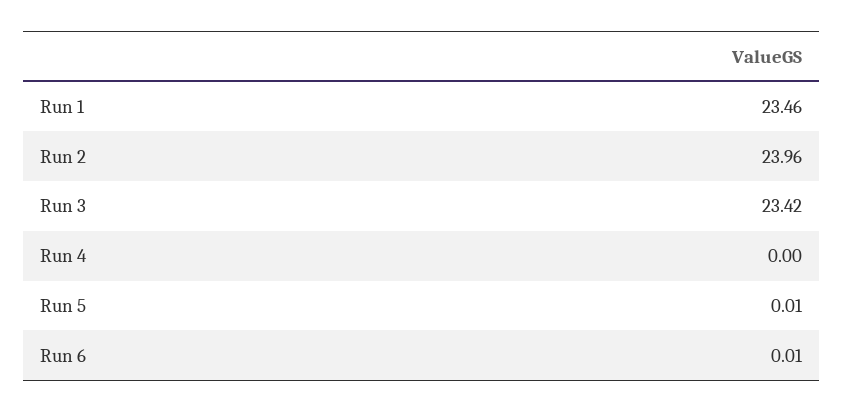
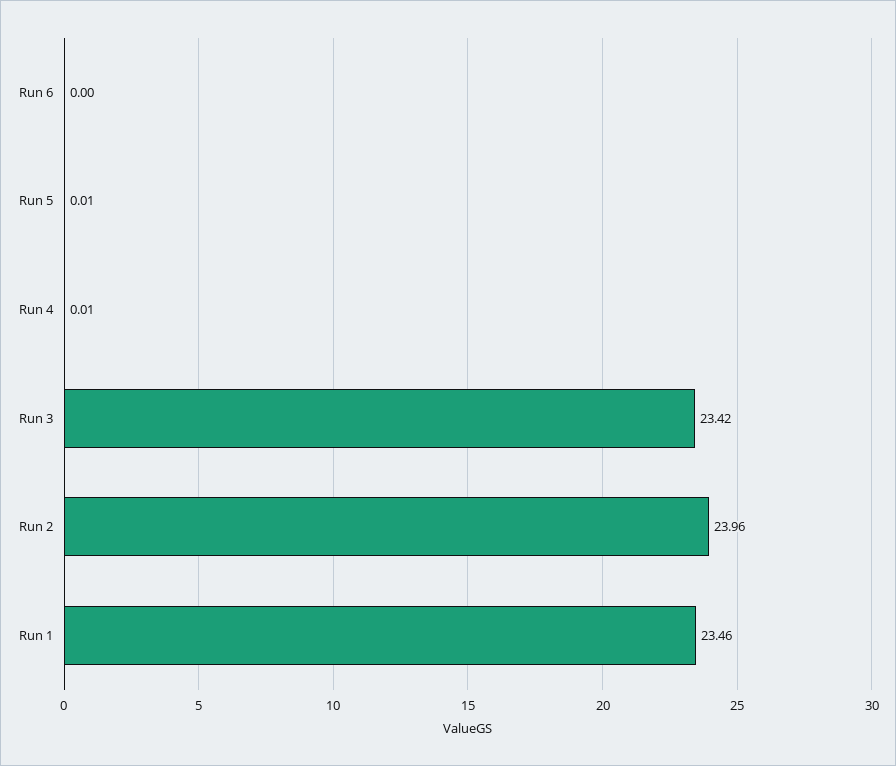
  {
    "Run 1": 23.46,
    "Run 2": 23.96,
    "Run 3": 23.42,
-   "Run 4": 0,
+   "Run 4": 0.01,
    "Run 5": 0.01,
-   "Run 6": 0.01
+   "Run 6": 0
  }

